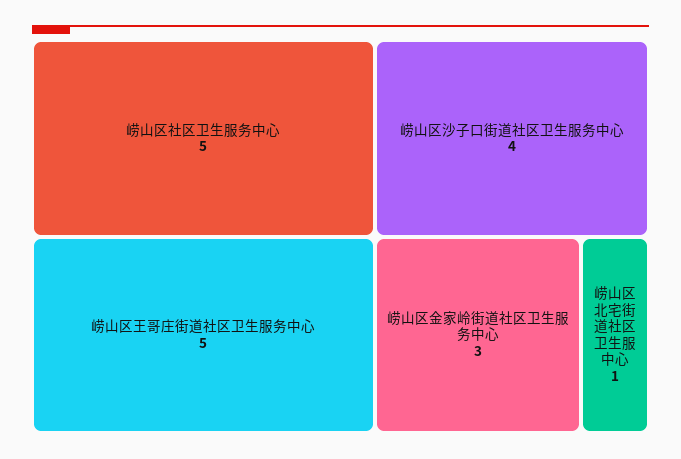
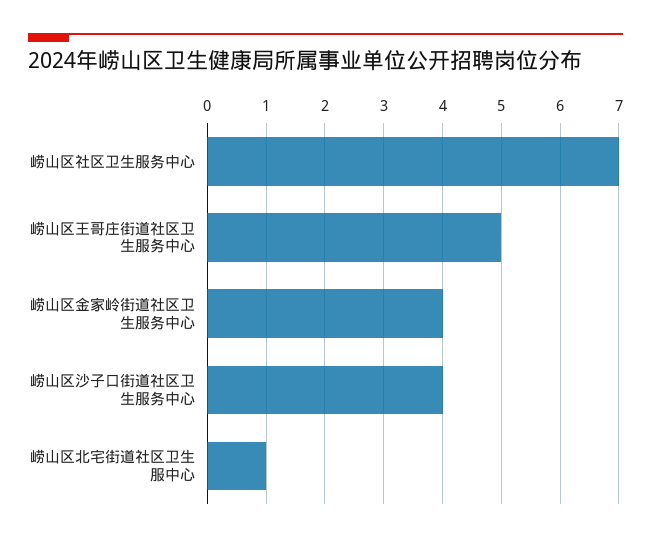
  {
-   "崂山区社区卫生服务中心": 5,
+   "崂山区社区卫生服务中心": 7,
    "崂山区王哥庄街道社区卫生服务中心": 5,
    "崂山区沙子口街道社区卫生服务中心": 4,
-   "崂山区金家岭街道社区卫生服务中心": 3,
+   "崂山区金家岭街道社区卫生服务中心": 4,
    "崂山区北宅街道社区卫生服中心": 1
  }

